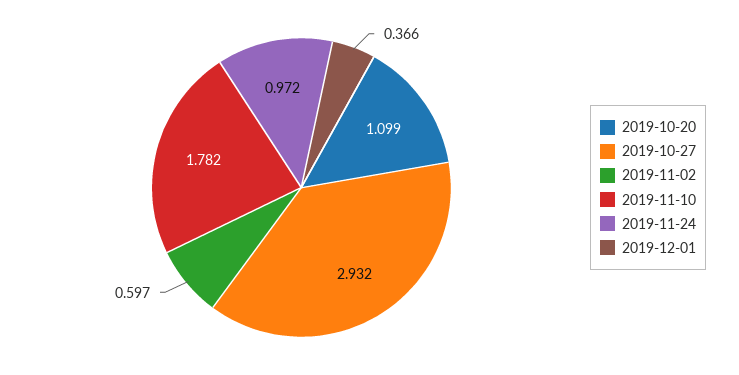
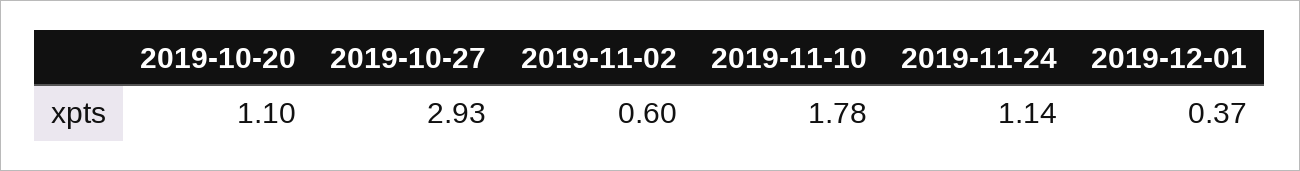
  {
    "2019-10-20": 1.099,
    "2019-10-27": 2.932,
    "2019-11-02": 0.597,
    "2019-11-10": 1.782,
-   "2019-11-24": 0.972,
+   "2019-11-24": 1.14,
    "2019-12-01": 0.366
  }

